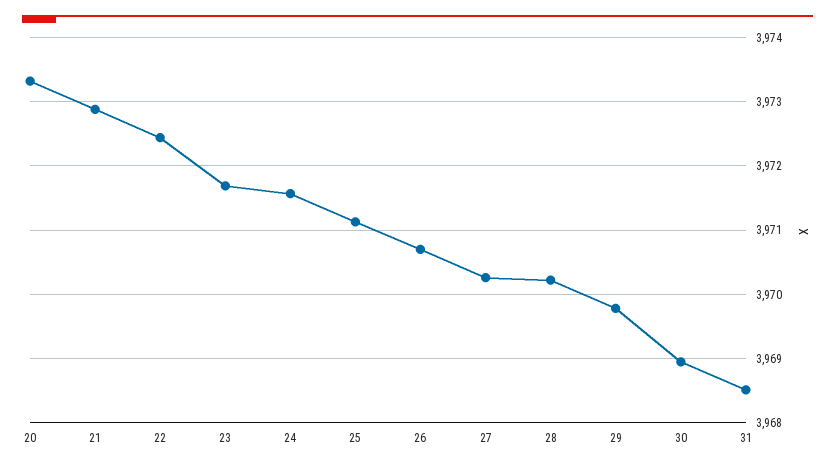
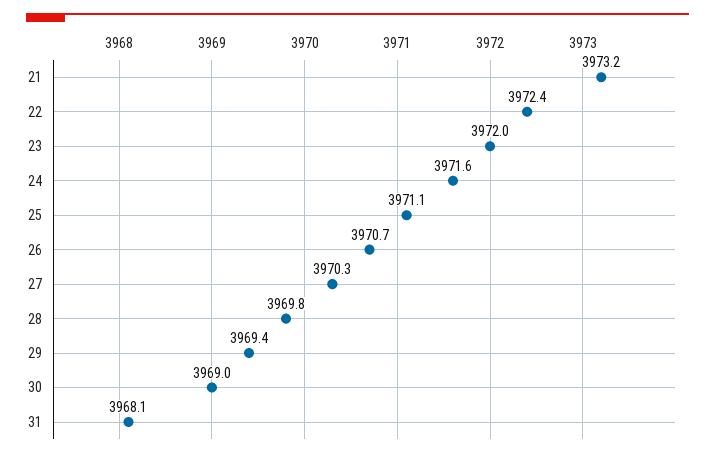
  {
-   "20": 3973.3,
-   "21": 3972.9,
+   "21": 3973.2,
    "22": 3972.4,
-   "23": 3971.7,
+   "23": 3972,
    "24": 3971.6,
    "25": 3971.1,
    "26": 3970.7,
    "27": 3970.3,
-   "28": 3970.2,
+   "28": 3969.8,
-   "29": 3969.8,
+   "29": 3969.4,
    "30": 3969,
-   "31": 3968.5
+   "31": 3968.1
  }

